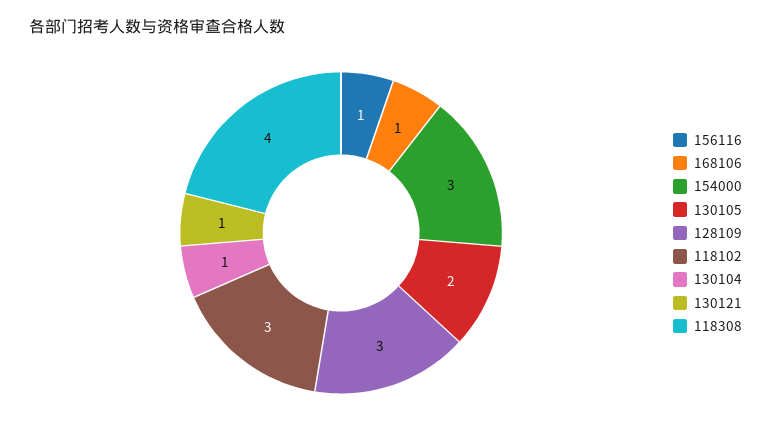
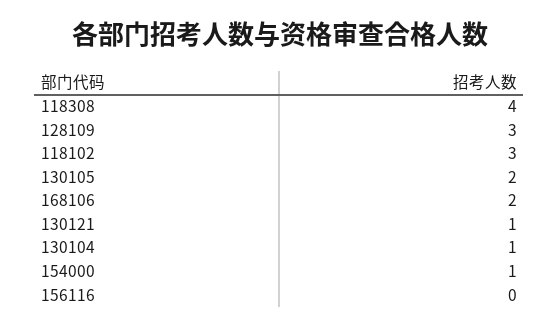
  {
-   "156116": 1,
+   "156116": 0,
-   "168106": 1,
+   "168106": 2,
-   "154000": 3,
+   "154000": 1,
    "130105": 2,
    "128109": 3,
    "118102": 3,
    "130104": 1,
    "130121": 1,
    "118308": 4
  }

